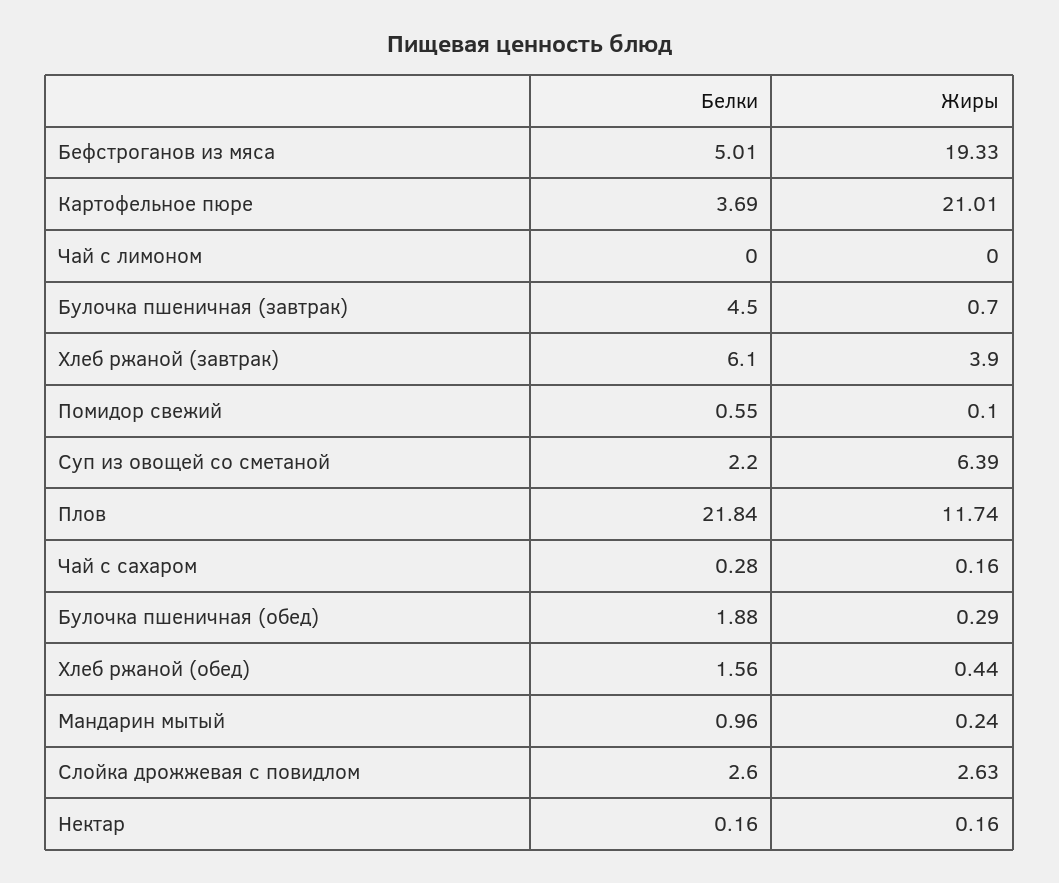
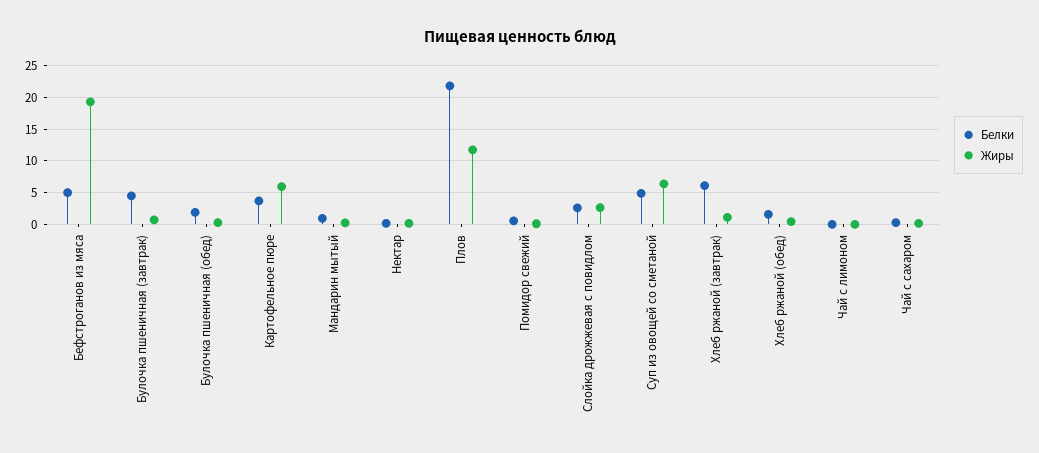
  {
    "Белки": {
      "Бефстроганов из мяса": 5.01,
      "Картофельное пюре": 3.69,
      "Чай с лимоном": 0,
      "Булочка пшеничная (завтрак)": 4.5,
      "Хлеб ржаной (завтрак)": 6.1,
      "Помидор свежий": 0.55,
-     "Суп из овощей со сметаной": 2.2,
+     "Суп из овощей со сметаной": 5,
      "Плов": 21.84,
      "Чай с сахаром": 0.28,
      "Булочка пшеничная (обед)": 1.88,
      "Хлеб ржаной (обед)": 1.56,
      "Мандарин мытый": 0.96,
      "Слойка дрожжевая с повидлом": 2.6,
      "Нектар": 0.16
    },
    "Жиры": {
      "Бефстроганов из мяса": 19.33,
-     "Картофельное пюре": 21.01,
+     "Картофельное пюре": 6,
      "Чай с лимоном": 0,
      "Булочка пшеничная (завтрак)": 0.7,
-     "Хлеб ржаной (завтрак)": 3.9,
+     "Хлеб ржаной (завтрак)": 1,
      "Помидор свежий": 0.1,
      "Суп из овощей со сметаной": 6.39,
      "Плов": 11.74,
      "Чай с сахаром": 0.16,
      "Булочка пшеничная (обед)": 0.29,
      "Хлеб ржаной (обед)": 0.44,
      "Мандарин мытый": 0.24,
      "Слойка дрожжевая с повидлом": 2.63,
      "Нектар": 0.16
    }
  }

